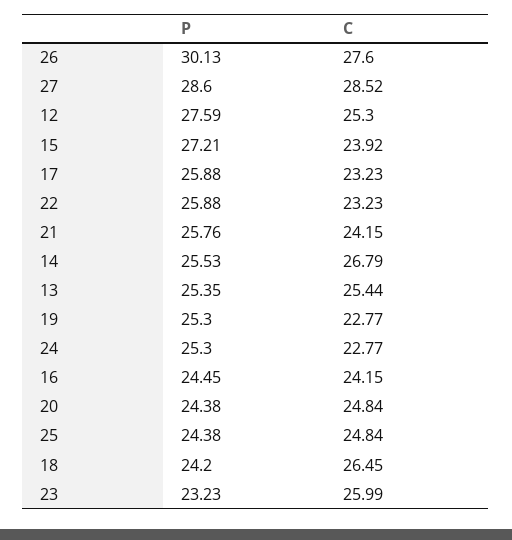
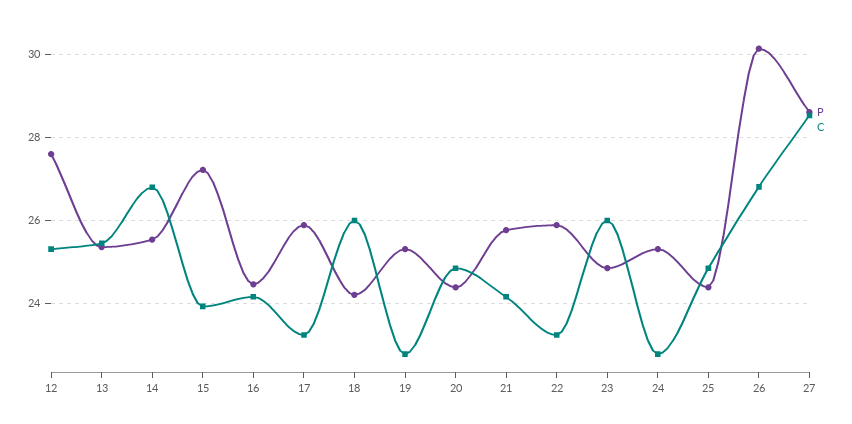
  {
    "P": {
      "26": 30.13,
      "27": 28.6,
      "12": 27.59,
      "15": 27.21,
      "17": 25.88,
      "22": 25.88,
      "21": 25.76,
      "14": 25.53,
      "13": 25.35,
      "19": 25.3,
      "24": 25.3,
      "16": 24.45,
      "20": 24.38,
      "25": 24.38,
      "18": 24.2,
-     "23": 23.23
+     "23": 24.8
    },
    "C": {
-     "26": 27.6,
+     "26": 26.8,
      "27": 28.52,
      "12": 25.3,
      "15": 23.92,
      "17": 23.23,
      "22": 23.23,
      "21": 24.15,
      "14": 26.79,
      "13": 25.44,
      "19": 22.77,
      "24": 22.77,
      "16": 24.15,
      "20": 24.84,
      "25": 24.84,
-     "18": 26.45,
+     "18": 26,
      "23": 25.99
    }
  }

